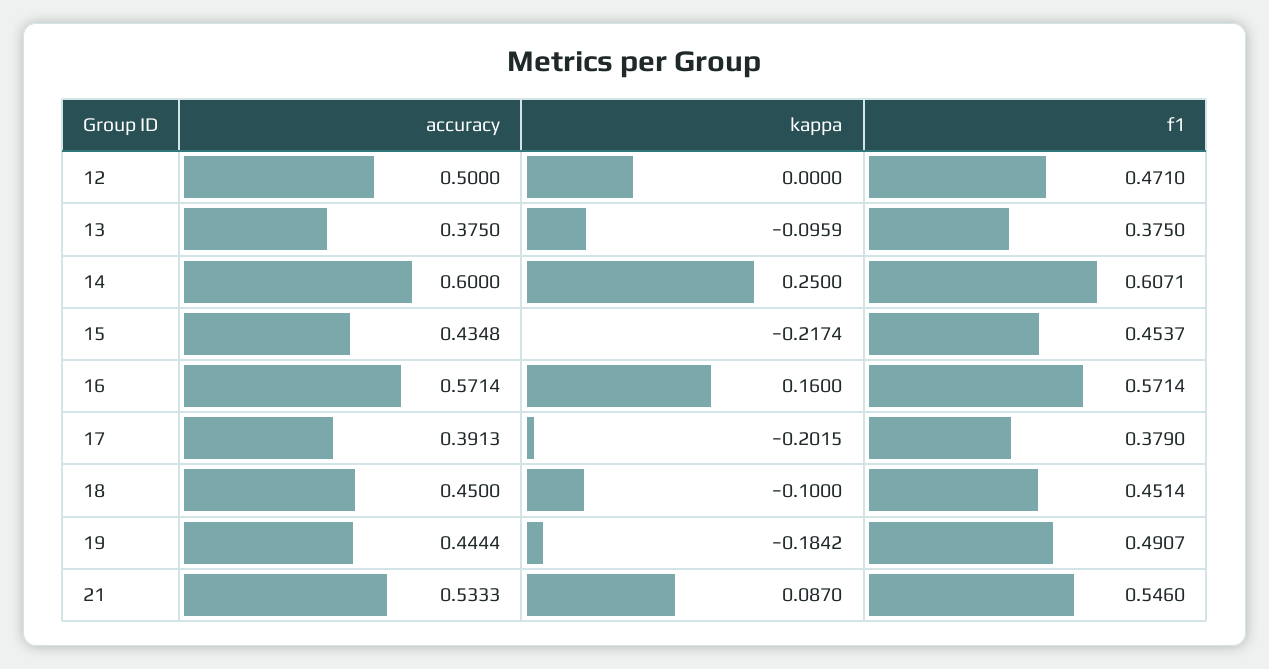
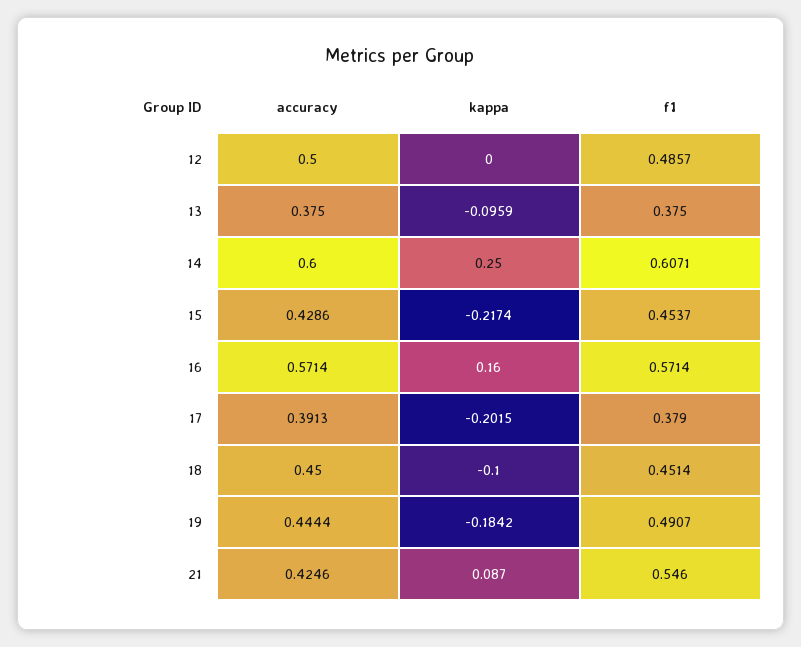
  {
    "accuracy": {
      "12": 0.5,
      "13": 0.375,
      "14": 0.6,
-     "15": 0.4348,
+     "15": 0.4286,
      "16": 0.5714,
      "17": 0.3913,
      "18": 0.45,
      "19": 0.4444,
-     "21": 0.5333
+     "21": 0.4246
    },
    "kappa": {
      "12": 0,
      "13": -0.0959,
      "14": 0.25,
      "15": -0.2174,
      "16": 0.16,
      "17": -0.2015,
      "18": -0.1,
      "19": -0.1842,
      "21": 0.087
    },
    "f1": {
-     "12": 0.471,
+     "12": 0.4857,
      "13": 0.375,
      "14": 0.6071,
      "15": 0.4537,
      "16": 0.5714,
      "17": 0.379,
      "18": 0.4514,
      "19": 0.4907,
      "21": 0.546
    }
  }

